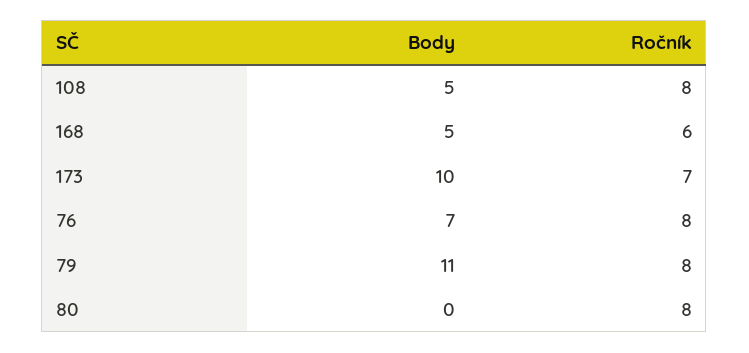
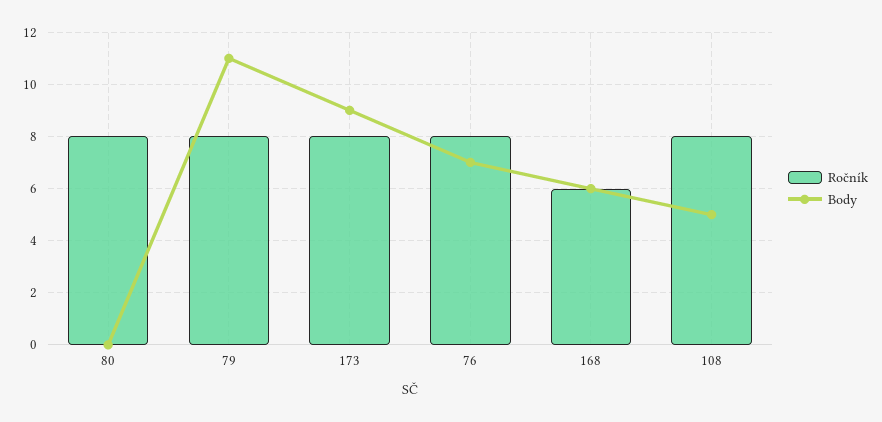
  {
    "Body": {
      "108": 5,
-     "168": 5,
+     "168": 6,
-     "173": 10,
+     "173": 9,
      "76": 7,
      "79": 11,
      "80": 0
    },
    "Ročník": {
      "108": 8,
      "168": 6,
-     "173": 7,
+     "173": 8,
      "76": 8,
      "79": 8,
      "80": 8
    }
  }

